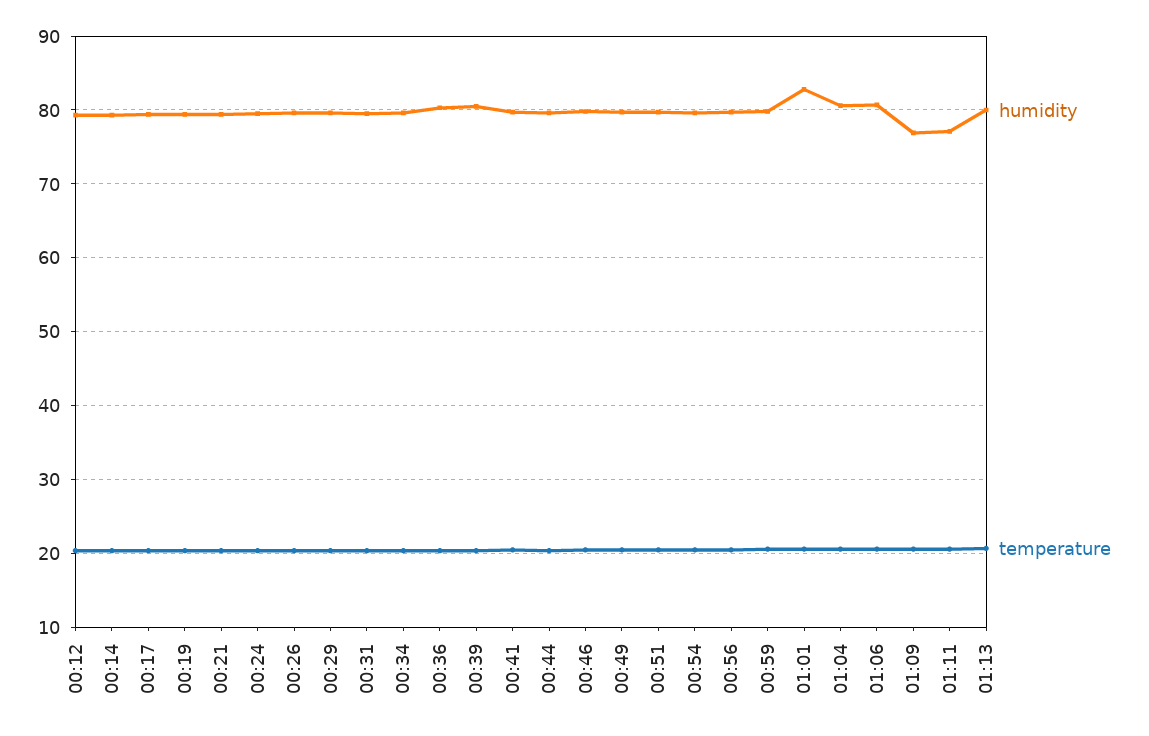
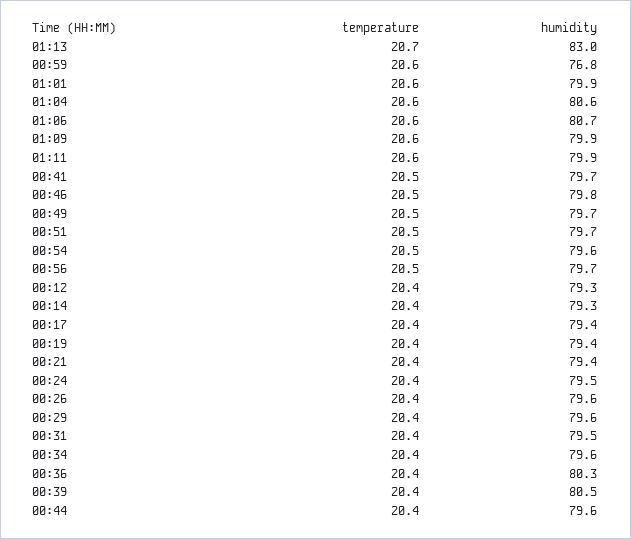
  {
    "humidity": {
      "00:12": 79.3,
      "00:14": 79.3,
      "00:17": 79.4,
      "00:19": 79.4,
      "00:21": 79.4,
      "00:24": 79.5,
      "00:26": 79.6,
      "00:29": 79.6,
      "00:31": 79.5,
      "00:34": 79.6,
      "00:36": 80.3,
      "00:39": 80.5,
      "00:41": 79.7,
      "00:44": 79.6,
      "00:46": 79.8,
      "00:49": 79.7,
      "00:51": 79.7,
      "00:54": 79.6,
      "00:56": 79.7,
-     "00:59": 80,
+     "00:59": 76.8,
-     "01:01": 83,
+     "01:01": 79.9,
      "01:04": 80.6,
      "01:06": 80.7,
-     "01:09": 77,
+     "01:09": 79.9,
-     "01:11": 77,
+     "01:11": 79.9,
-     "01:13": 80
+     "01:13": 83
    },
    "temperature": {
      "00:12": 20.4,
      "00:14": 20.4,
      "00:17": 20.4,
      "00:19": 20.4,
      "00:21": 20.4,
      "00:24": 20.4,
      "00:26": 20.4,
      "00:29": 20.4,
      "00:31": 20.4,
      "00:34": 20.4,
      "00:36": 20.4,
      "00:39": 20.4,
      "00:41": 20.5,
      "00:44": 20.4,
      "00:46": 20.5,
      "00:49": 20.5,
      "00:51": 20.5,
      "00:54": 20.5,
      "00:56": 20.5,
      "00:59": 20.6,
      "01:01": 20.6,
      "01:04": 20.6,
      "01:06": 20.6,
      "01:09": 20.6,
      "01:11": 20.6,
      "01:13": 20.7
    }
  }

